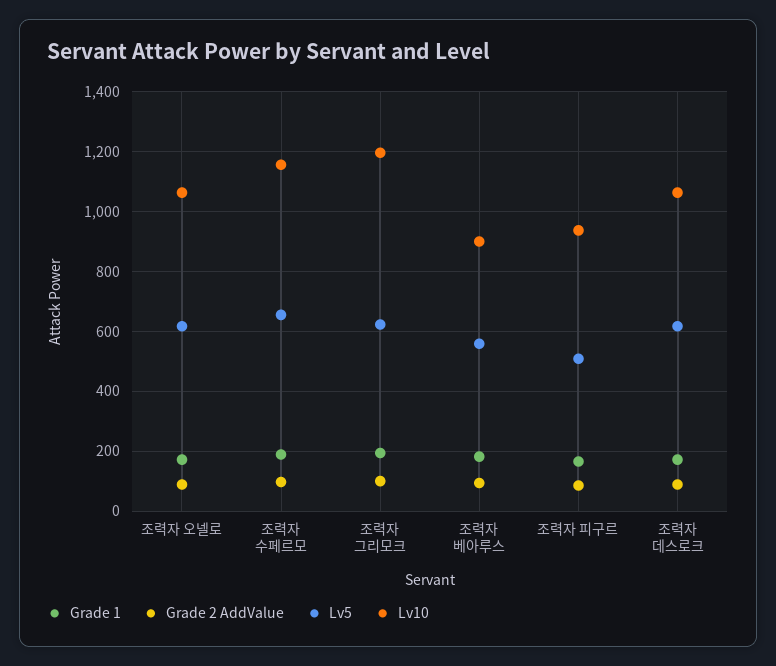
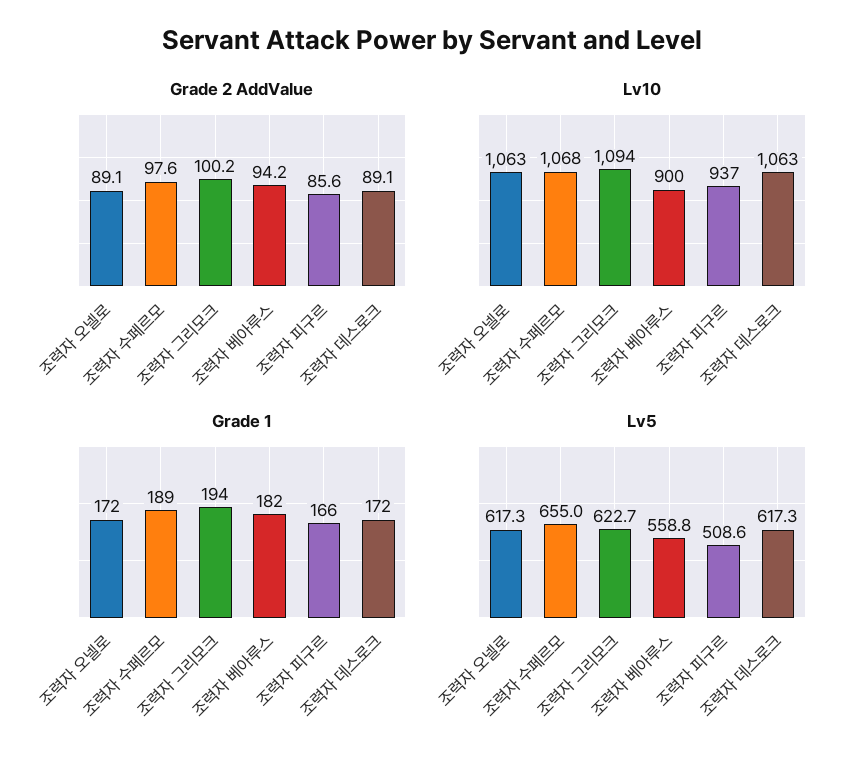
  {
    "Grade 1": {
      "조력자 오넬로": 172,
      "조력자 수페르모": 189,
      "조력자 그리모크": 194,
      "조력자 베아루스": 182,
      "조력자 피구르": 166,
      "조력자 데스로크": 172
    },
    "Grade 2 AddValue": {
      "조력자 오넬로": 89.1,
      "조력자 수페르모": 97.6,
      "조력자 그리모크": 100.2,
      "조력자 베아루스": 94.2,
      "조력자 피구르": 85.6,
      "조력자 데스로크": 89.1
    },
    "Lv5": {
      "조력자 오넬로": 617.3,
      "조력자 수페르모": 655,
      "조력자 그리모크": 622.7,
      "조력자 베아루스": 558.8,
      "조력자 피구르": 508.6,
      "조력자 데스로크": 617.3
    },
    "Lv10": {
      "조력자 오넬로": 1063,
-     "조력자 수페르모": 1150,
+     "조력자 수페르모": 1068,
-     "조력자 그리모크": 1200,
+     "조력자 그리모크": 1094,
      "조력자 베아루스": 900,
      "조력자 피구르": 937,
      "조력자 데스로크": 1063
    }
  }

